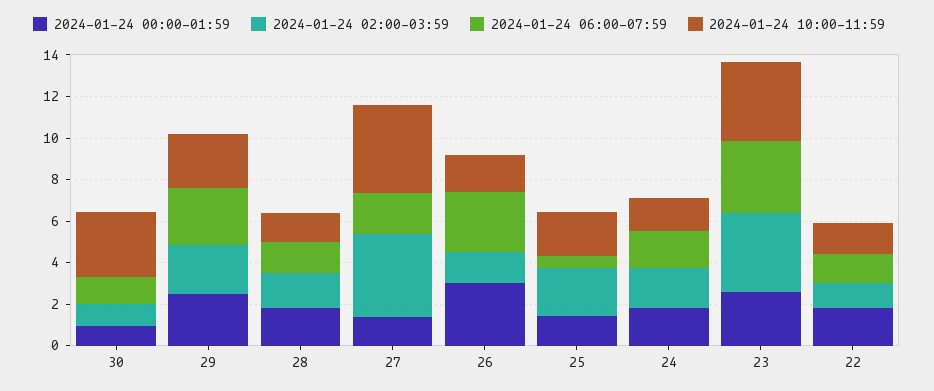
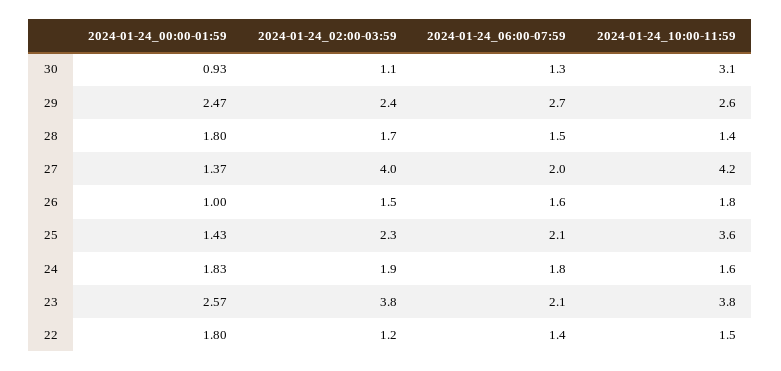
  {
    "2024-01-24 00:00-01:59": {
      "30": 0.93,
      "29": 2.47,
      "28": 1.8,
      "27": 1.37,
-     "26": 3,
+     "26": 1,
      "25": 1.43,
      "24": 1.83,
      "23": 2.57,
      "22": 1.8
    },
    "2024-01-24 02:00-03:59": {
      "30": 1.1,
      "29": 2.4,
      "28": 1.7,
      "27": 4,
      "26": 1.5,
      "25": 2.3,
      "24": 1.9,
      "23": 3.8,
      "22": 1.2
    },
    "2024-01-24 06:00-07:59": {
      "30": 1.3,
      "29": 2.7,
      "28": 1.5,
      "27": 2,
-     "26": 3,
+     "26": 1.6,
-     "25": 0.5,
+     "25": 2.1,
      "24": 1.8,
-     "23": 3.5,
+     "23": 2.1,
      "22": 1.4
    },
    "2024-01-24 10:00-11:59": {
      "30": 3.1,
      "29": 2.6,
      "28": 1.4,
      "27": 4.2,
      "26": 1.8,
-     "25": 2,
+     "25": 3.6,
      "24": 1.6,
      "23": 3.8,
      "22": 1.5
    }
  }

